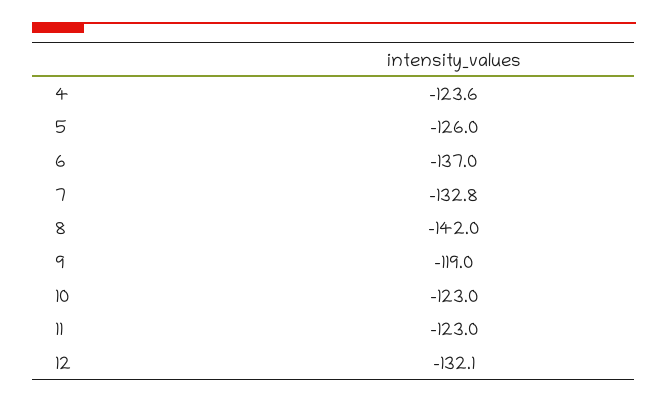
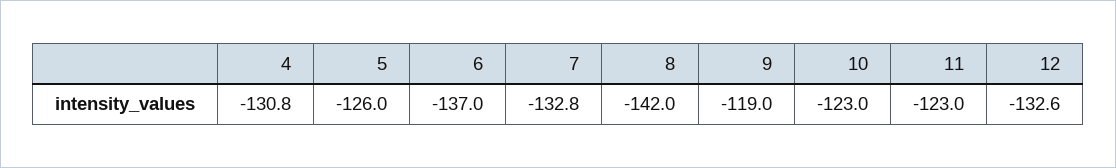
  {
-   "4": -123.6,
+   "4": -130.8,
    "5": -126,
    "6": -137,
    "7": -132.8,
    "8": -142,
    "9": -119,
    "10": -123,
    "11": -123,
-   "12": -132.1
+   "12": -132.6
  }

